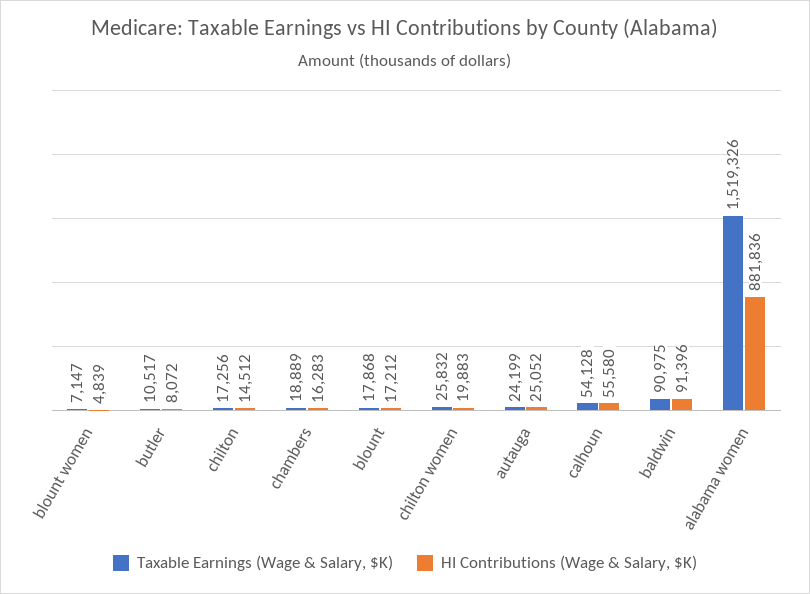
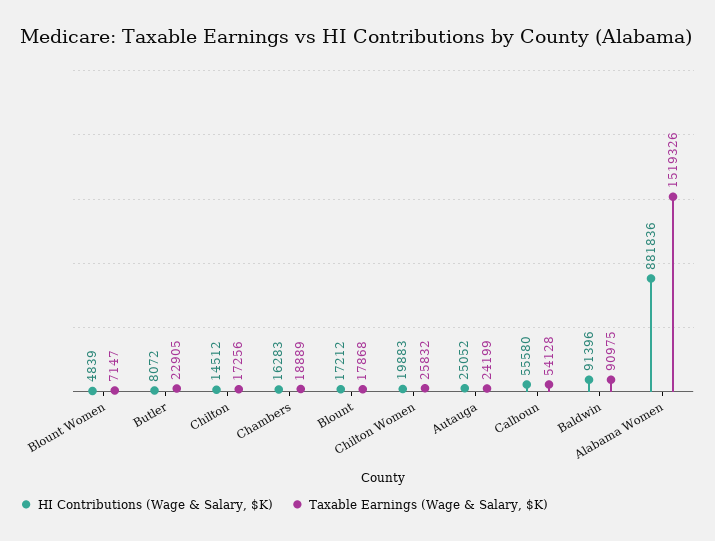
  {
    "Taxable Earnings (Wage & Salary, $K)": {
      "blount women": 7147,
-     "butler": 10517,
+     "butler": 22905,
      "chilton": 17256,
      "chambers": 18889,
      "blount": 17868,
      "chilton women": 25832,
      "autauga": 24199,
      "calhoun": 54128,
      "baldwin": 90975,
      "alabama women": 1519326
    },
    "HI Contributions (Wage & Salary, $K)": {
      "blount women": 4839,
      "butler": 8072,
      "chilton": 14512,
      "chambers": 16283,
      "blount": 17212,
      "chilton women": 19883,
      "autauga": 25052,
      "calhoun": 55580,
      "baldwin": 91396,
      "alabama women": 881836
    }
  }

